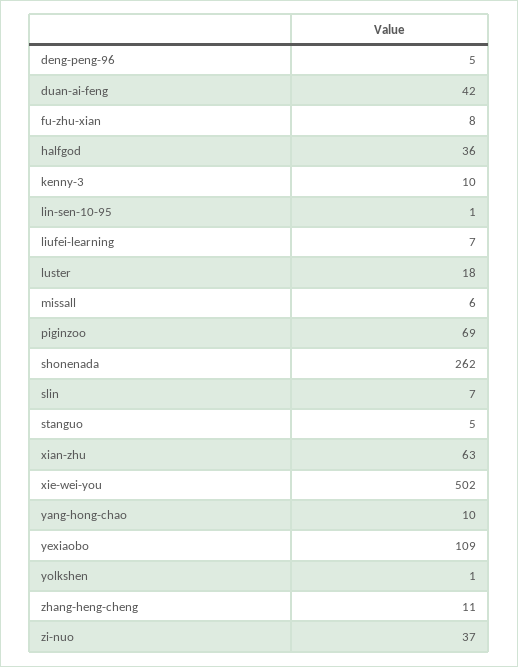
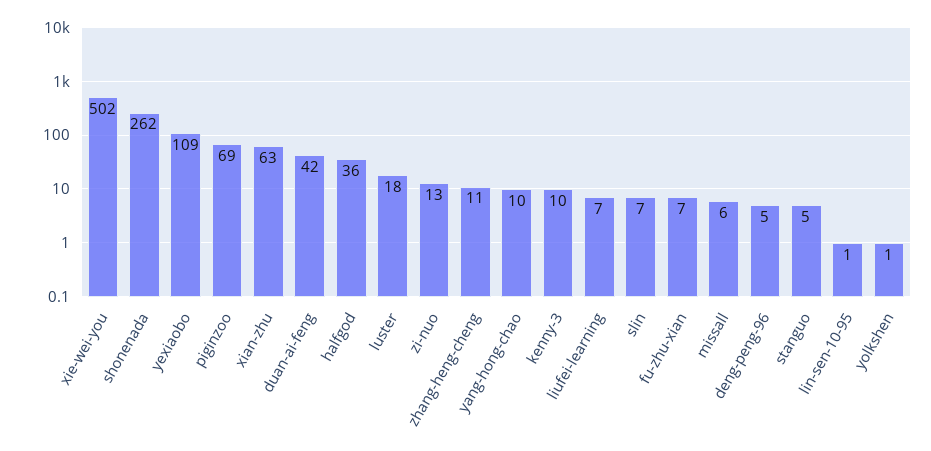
  {
    "deng-peng-96": 5,
    "duan-ai-feng": 42,
-   "fu-zhu-xian": 8,
+   "fu-zhu-xian": 7,
    "halfgod": 36,
    "kenny-3": 10,
    "lin-sen-10-95": 1,
    "liufei-learning": 7,
    "luster": 18,
    "missall": 6,
    "piginzoo": 69,
    "shonenada": 262,
    "slin": 7,
    "stanguo": 5,
    "xian-zhu": 63,
    "xie-wei-you": 502,
    "yang-hong-chao": 10,
    "yexiaobo": 109,
    "yolkshen": 1,
    "zhang-heng-cheng": 11,
-   "zi-nuo": 37
+   "zi-nuo": 13
  }

